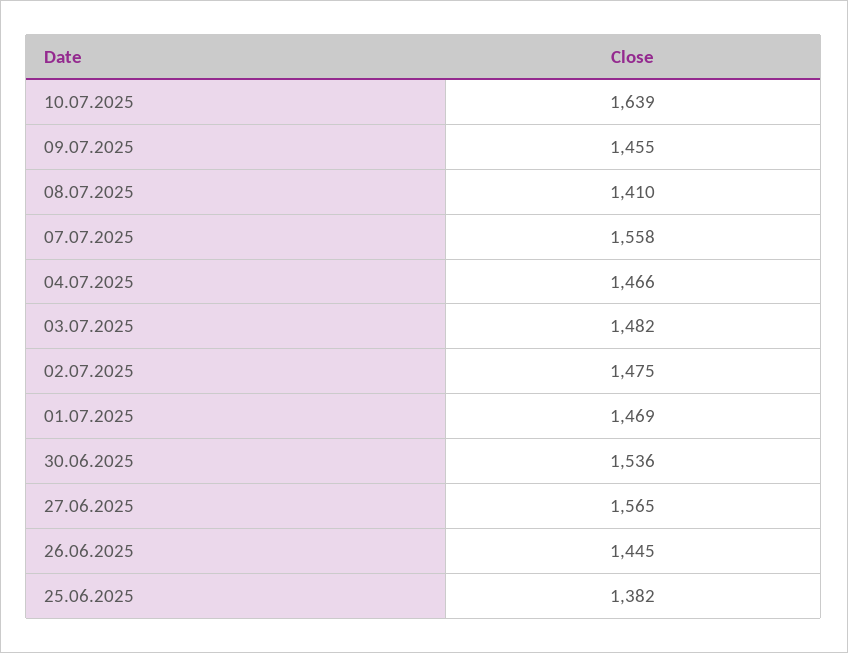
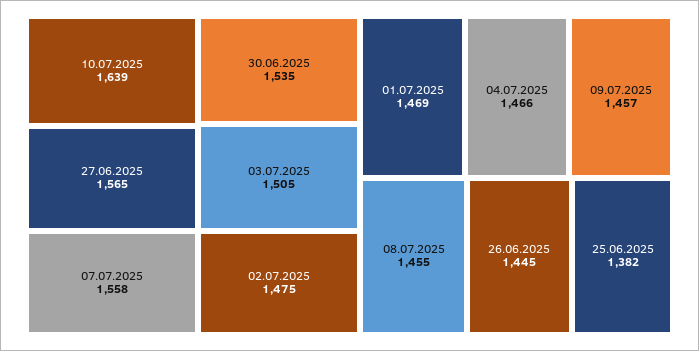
  {
    "10.07.2025": 1639,
-   "09.07.2025": 1455,
+   "09.07.2025": 1457,
-   "08.07.2025": 1410,
+   "08.07.2025": 1455,
    "07.07.2025": 1558,
    "04.07.2025": 1466,
-   "03.07.2025": 1482,
+   "03.07.2025": 1505,
    "02.07.2025": 1475,
    "01.07.2025": 1469,
-   "30.06.2025": 1536,
+   "30.06.2025": 1535,
    "27.06.2025": 1565,
    "26.06.2025": 1445,
    "25.06.2025": 1382
  }

